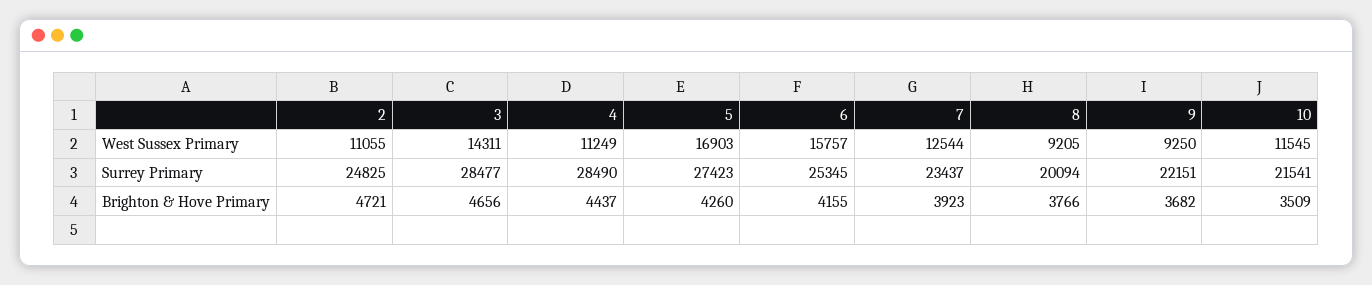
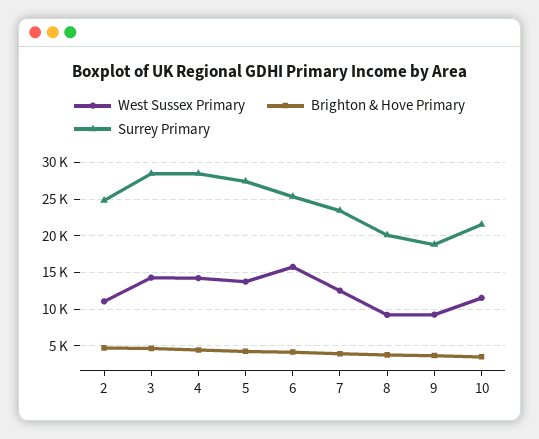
  {
    "West Sussex Primary": {
      "2": 11055,
      "3": 14311,
-     "4": 11249,
+     "4": 14000,
-     "5": 16903,
+     "5": 14000,
      "6": 15757,
      "7": 12544,
      "8": 9205,
      "9": 9250,
      "10": 11545
    },
    "Surrey Primary": {
      "2": 24825,
      "3": 28477,
      "4": 28490,
      "5": 27423,
      "6": 25345,
      "7": 23437,
      "8": 20094,
-     "9": 22151,
+     "9": 19000,
      "10": 21541
    },
    "Brighton & Hove Primary": {
      "2": 4721,
      "3": 4656,
      "4": 4437,
      "5": 4260,
      "6": 4155,
      "7": 3923,
      "8": 3766,
      "9": 3682,
      "10": 3509
    }
  }

